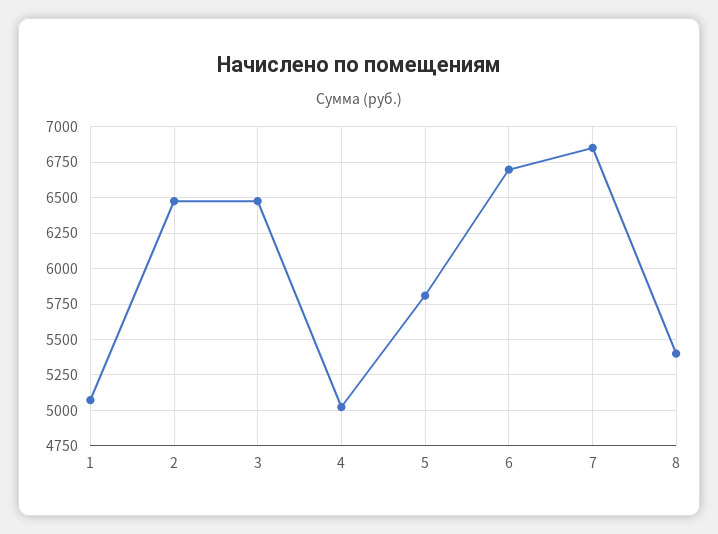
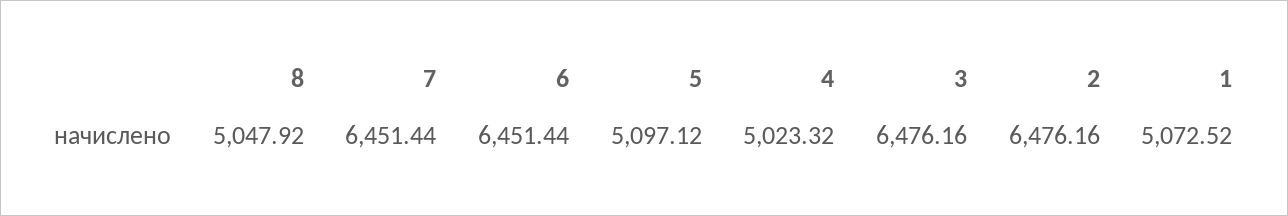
  {
    "1": 5072.52,
    "2": 6476.16,
    "3": 6476.16,
    "4": 5023.32,
-   "5": 5800,
+   "5": 5097.12,
-   "6": 6700,
+   "6": 6451.44,
-   "7": 6850,
+   "7": 6451.44,
-   "8": 5400
+   "8": 5047.92
  }

